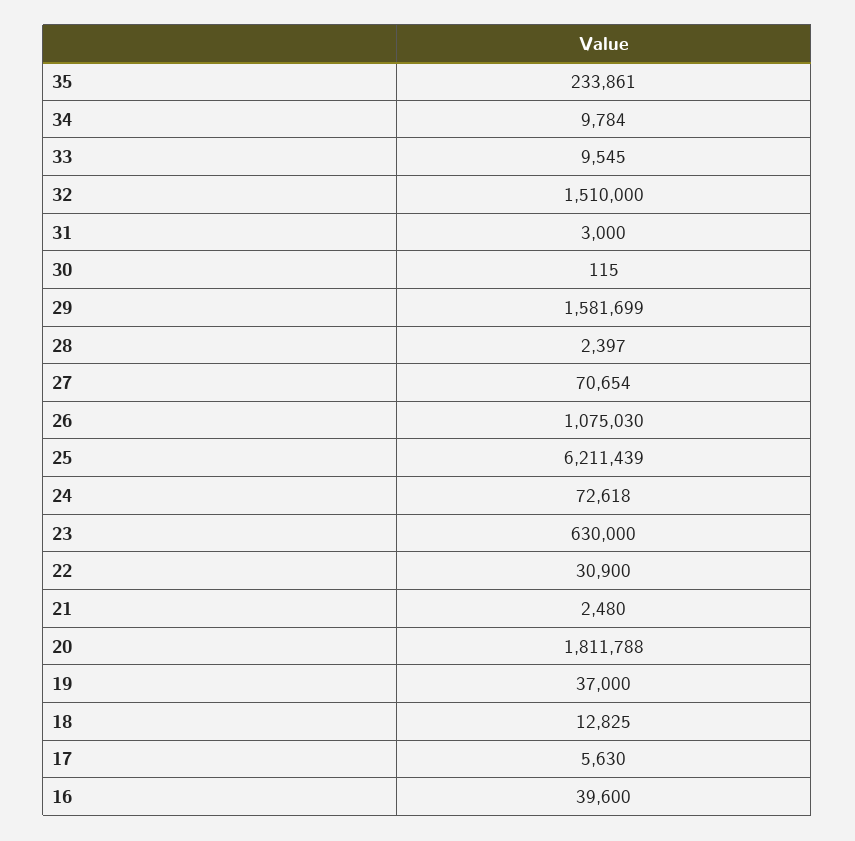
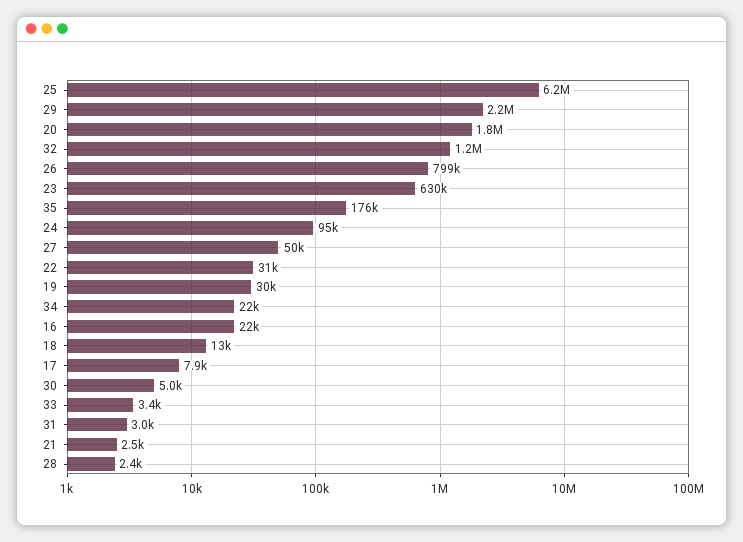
  {
-   "35": 233861,
+   "35": 176000,
-   "34": 9784,
+   "34": 22000,
-   "33": 9545,
+   "33": 3400,
-   "32": 1510000,
+   "32": 1200000,
    "31": 3000,
-   "30": 115,
+   "30": 5000,
-   "29": 1581699,
+   "29": 2200000,
    "28": 2397,
-   "27": 70654,
+   "27": 50000,
-   "26": 1075030,
+   "26": 799000,
    "25": 6211439,
-   "24": 72618,
+   "24": 95000,
    "23": 630000,
    "22": 30900,
    "21": 2480,
    "20": 1811788,
-   "19": 37000,
+   "19": 30000,
    "18": 12825,
-   "17": 5630,
+   "17": 7900,
-   "16": 39600
+   "16": 22000
  }

